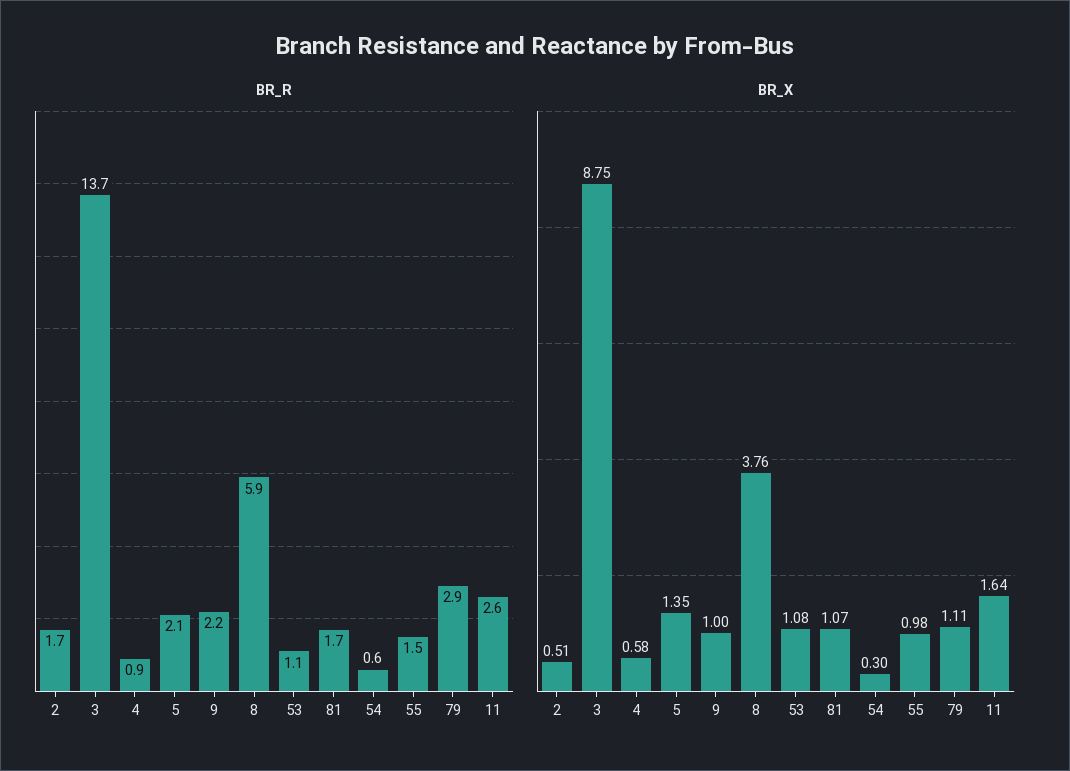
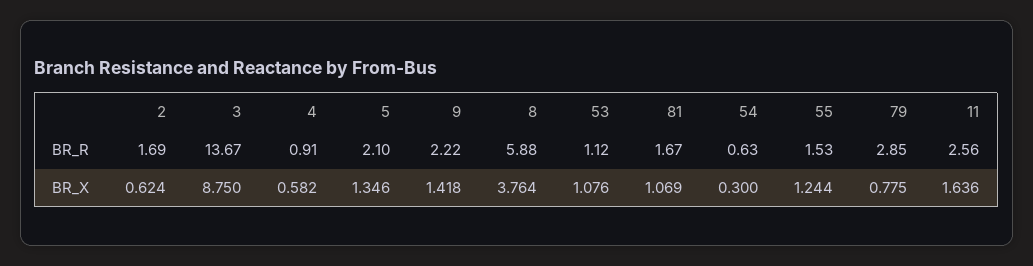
  {
    "BR_R": {
      "2": 1.69,
      "3": 13.67,
      "4": 0.91,
      "5": 2.1,
      "9": 2.22,
      "8": 5.88,
      "53": 1.12,
      "81": 1.67,
      "54": 0.63,
      "55": 1.53,
      "79": 2.85,
      "11": 2.56
    },
    "BR_X": {
-     "2": 0.51,
+     "2": 0.624,
      "3": 8.75,
      "4": 0.582,
      "5": 1.346,
-     "9": 1,
+     "9": 1.418,
      "8": 3.764,
      "53": 1.076,
      "81": 1.069,
      "54": 0.3,
-     "55": 0.98,
+     "55": 1.244,
-     "79": 1.11,
+     "79": 0.775,
      "11": 1.636
    }
  }

